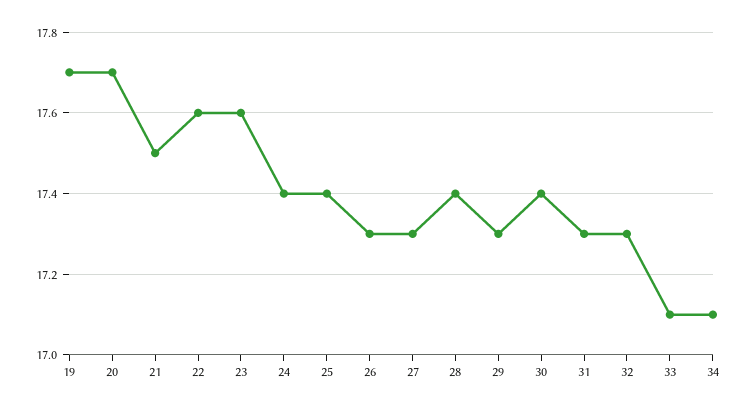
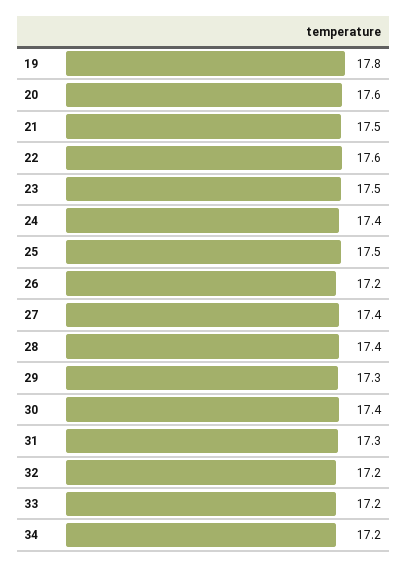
  {
-   "19": 17.7,
+   "19": 17.8,
-   "20": 17.7,
+   "20": 17.6,
    "21": 17.5,
    "22": 17.6,
-   "23": 17.6,
+   "23": 17.5,
    "24": 17.4,
-   "25": 17.4,
+   "25": 17.5,
-   "26": 17.3,
+   "26": 17.2,
-   "27": 17.3,
+   "27": 17.4,
    "28": 17.4,
    "29": 17.3,
    "30": 17.4,
    "31": 17.3,
-   "32": 17.3,
+   "32": 17.2,
-   "33": 17.1,
+   "33": 17.2,
-   "34": 17.1
+   "34": 17.2
  }

